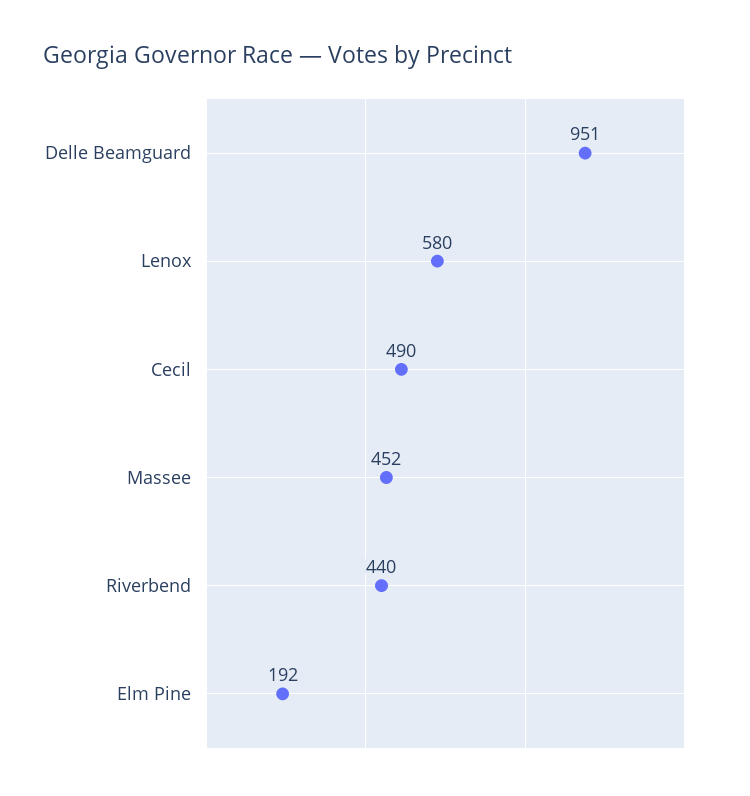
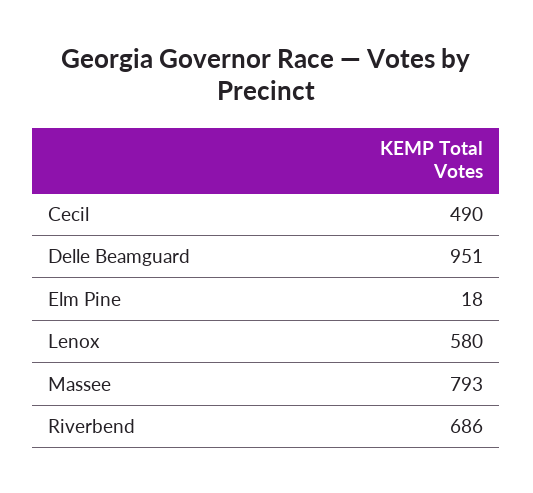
  {
    "Delle Beamguard": 951,
    "Lenox": 580,
    "Cecil": 490,
-   "Massee": 452,
+   "Massee": 793,
-   "Riverbend": 440,
+   "Riverbend": 686,
-   "Elm Pine": 192
+   "Elm Pine": 18
  }

